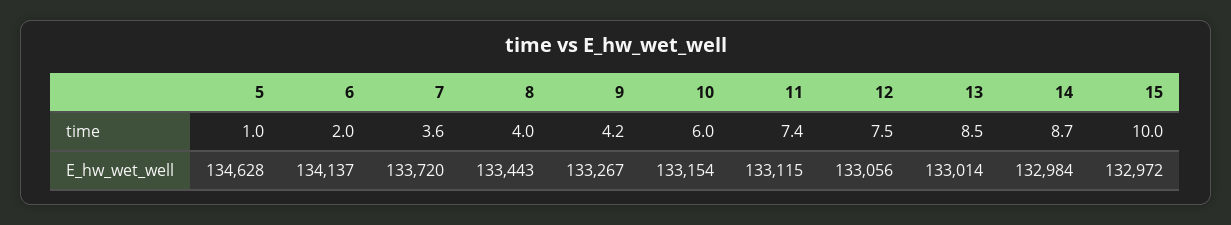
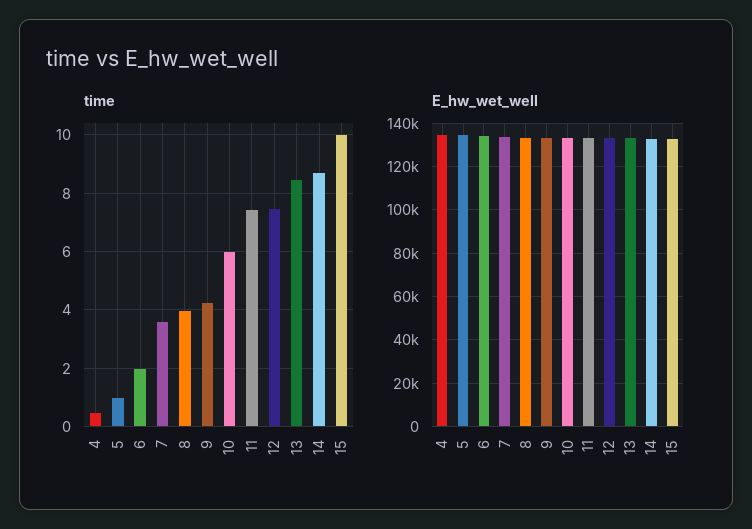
  {
    "time": {
      "5": 1,
      "6": 2,
      "7": 3.6,
      "8": 4,
      "9": 4.2,
      "10": 6,
      "11": 7.4,
      "12": 7.5,
      "13": 8.5,
      "14": 8.7,
-     "15": 10
+     "15": 10,
+     "4": 0.5
    },
    "E_hw_wet_well": {
      "5": 134628,
      "6": 134137,
      "7": 133720,
      "8": 133443,
      "9": 133267,
      "10": 133154,
      "11": 133115,
      "12": 133056,
      "13": 133014,
      "14": 132984,
-     "15": 132972
+     "15": 132972,
+     "4": 135000
    }
  }

